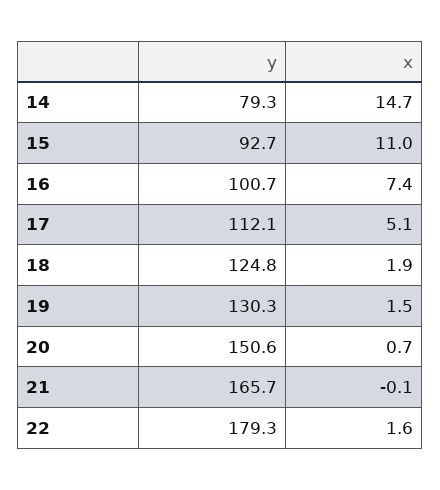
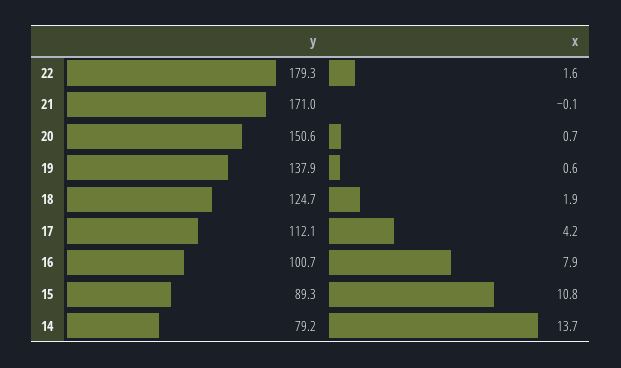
  {
    "y": {
-     "14": 79.3,
+     "14": 79.2,
-     "15": 92.7,
+     "15": 89.3,
      "16": 100.7,
      "17": 112.1,
-     "18": 124.8,
+     "18": 124.7,
-     "19": 130.3,
+     "19": 137.9,
      "20": 150.6,
-     "21": 165.7,
+     "21": 171,
      "22": 179.3
    },
    "x": {
-     "14": 14.7,
+     "14": 13.7,
-     "15": 11,
+     "15": 10.8,
-     "16": 7.4,
+     "16": 7.9,
-     "17": 5.1,
+     "17": 4.2,
      "18": 1.9,
-     "19": 1.5,
+     "19": 0.6,
      "20": 0.7,
      "21": -0.1,
      "22": 1.6
    }
  }

